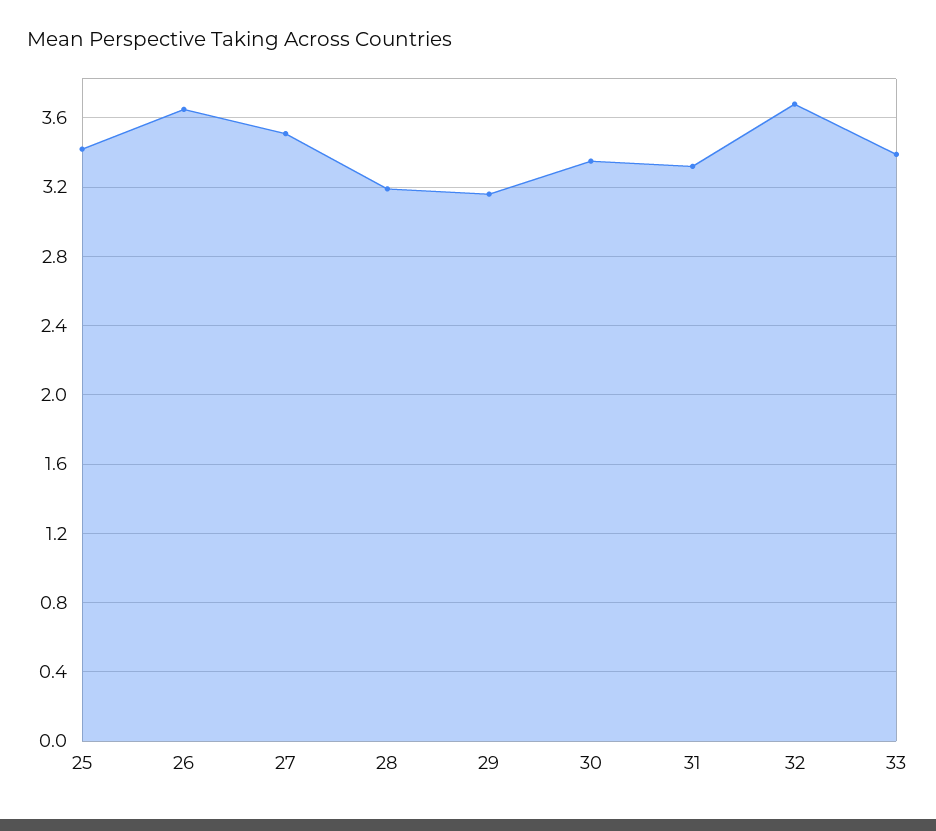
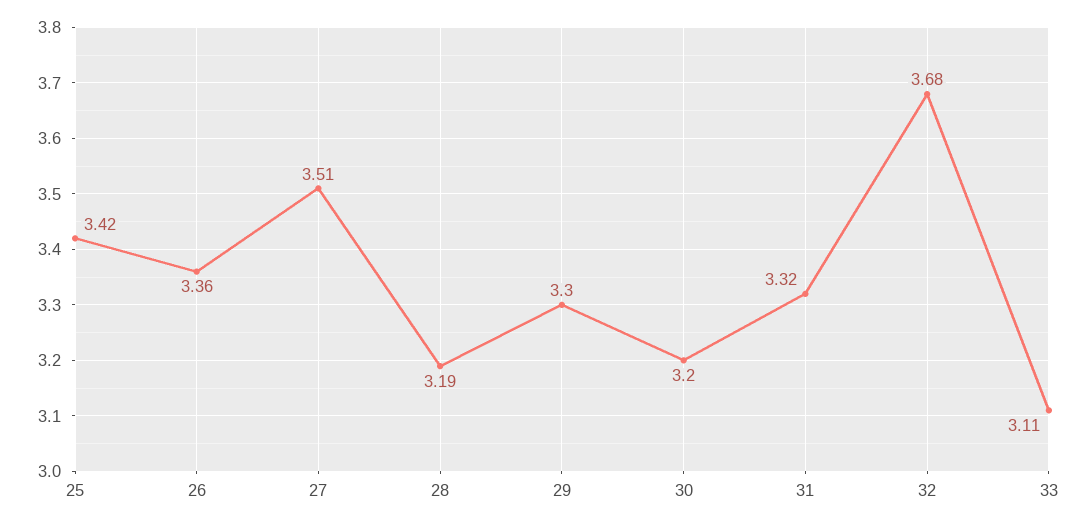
  {
    "25": 3.42,
-   "26": 3.65,
+   "26": 3.36,
    "27": 3.51,
    "28": 3.19,
-   "29": 3.15,
+   "29": 3.3,
-   "30": 3.35,
+   "30": 3.2,
    "31": 3.32,
    "32": 3.68,
-   "33": 3.4
+   "33": 3.11
  }

